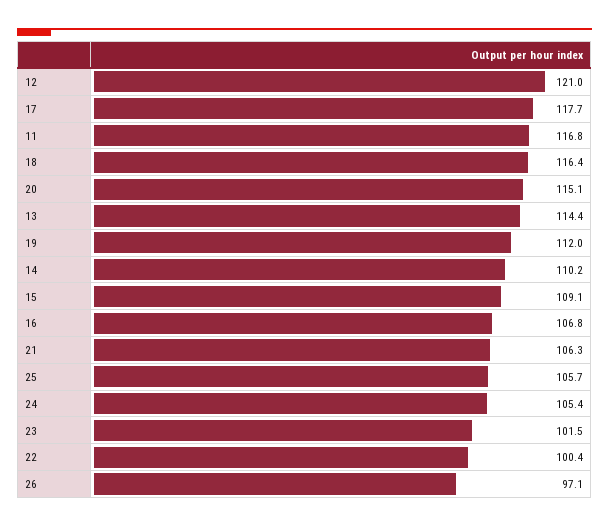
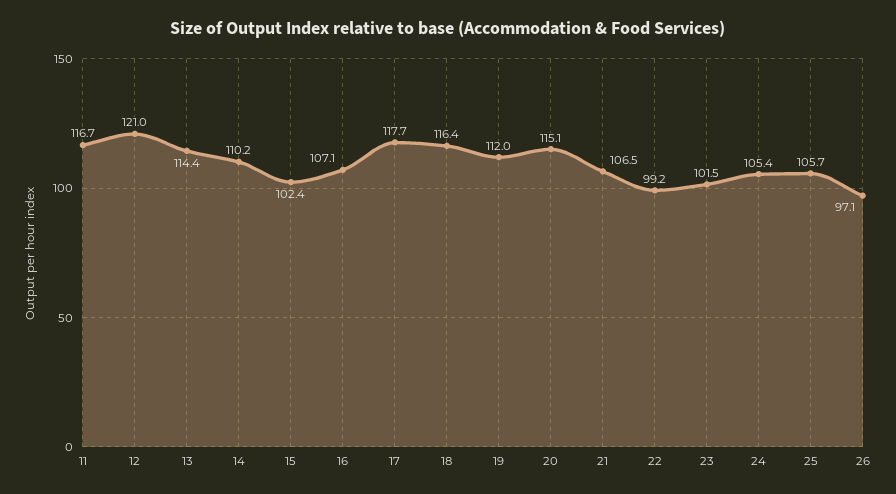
  {
    "12": 121,
    "17": 117.7,
-   "11": 116.8,
+   "11": 116.7,
    "18": 116.4,
    "20": 115.1,
    "13": 114.4,
    "19": 112,
    "14": 110.2,
-   "15": 109.1,
+   "15": 102.4,
-   "16": 106.8,
+   "16": 107.1,
-   "21": 106.3,
+   "21": 106.5,
    "25": 105.7,
    "24": 105.4,
    "23": 101.5,
-   "22": 100.4,
+   "22": 99.2,
    "26": 97.1
  }

